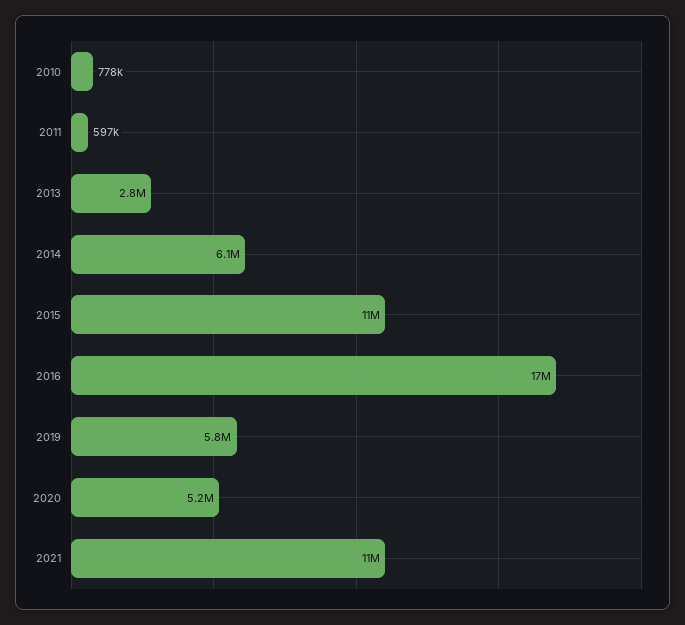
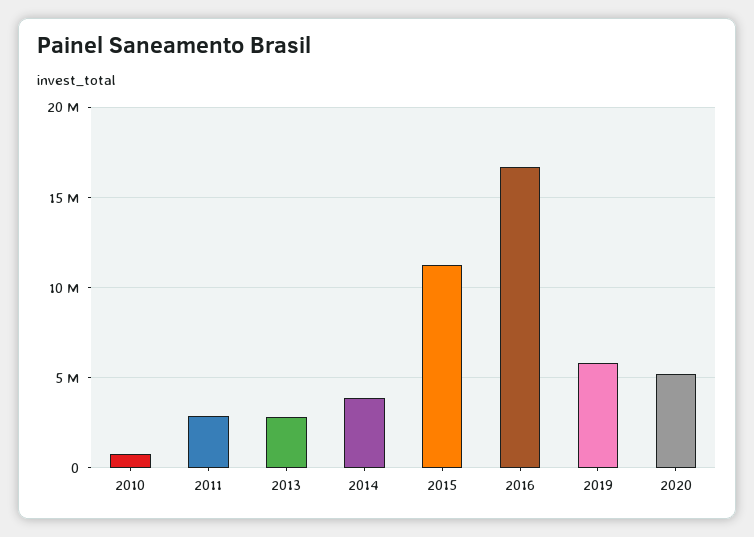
  {
    "2010": 778000,
-   "2011": 597000,
+   "2011": 3000000,
    "2013": 2800000,
-   "2014": 6100000,
+   "2014": 4000000,
    "2015": 11000000,
    "2016": 17000000,
    "2019": 5800000,
-   "2020": 5200000,
+   "2020": 5200000
-   "2021": 11000000
  }

